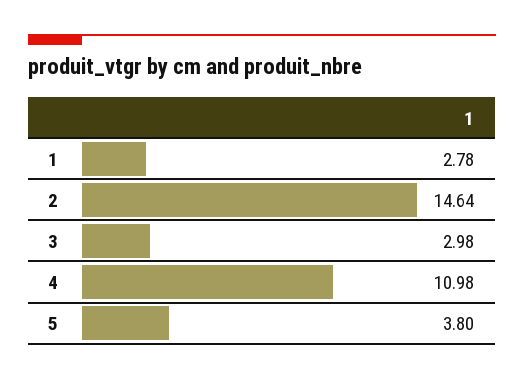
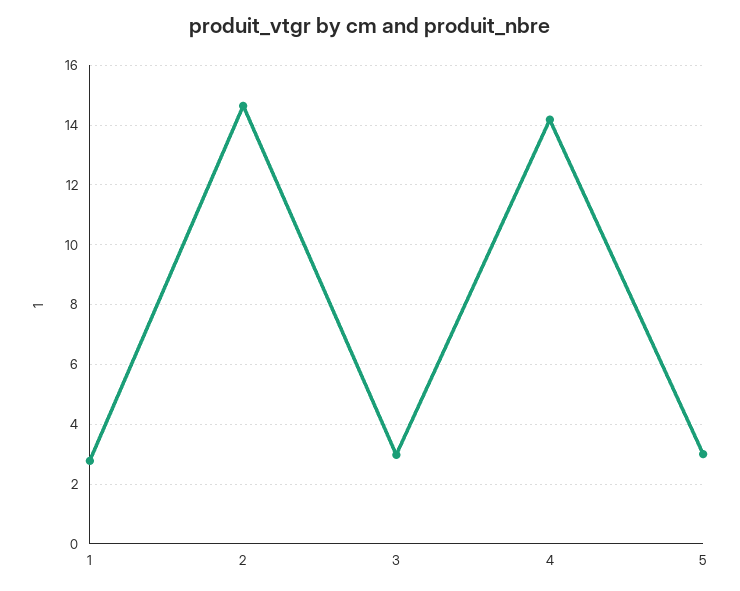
  {
    "1": 2.78,
    "2": 14.64,
    "3": 2.98,
-   "4": 10.98,
+   "4": 14.25,
-   "5": 3.8
+   "5": 3
  }

